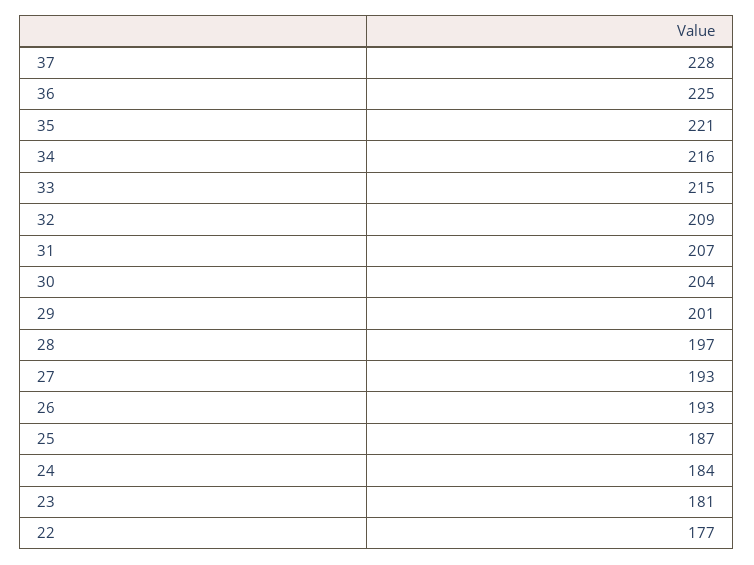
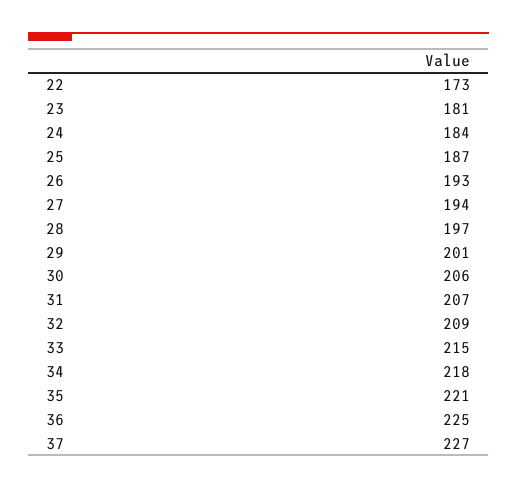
  {
-   "37": 228,
+   "37": 227,
    "36": 225,
    "35": 221,
-   "34": 216,
+   "34": 218,
    "33": 215,
    "32": 209,
    "31": 207,
-   "30": 204,
+   "30": 206,
    "29": 201,
    "28": 197,
-   "27": 193,
+   "27": 194,
    "26": 193,
    "25": 187,
    "24": 184,
    "23": 181,
-   "22": 177
+   "22": 173
  }

